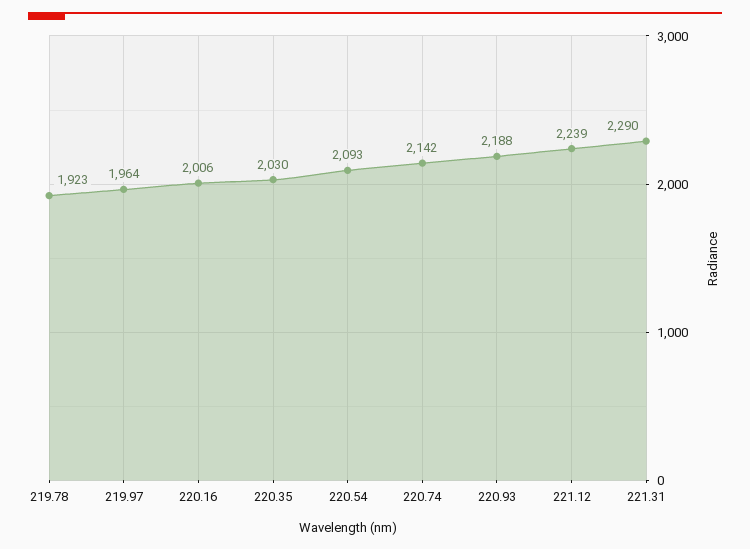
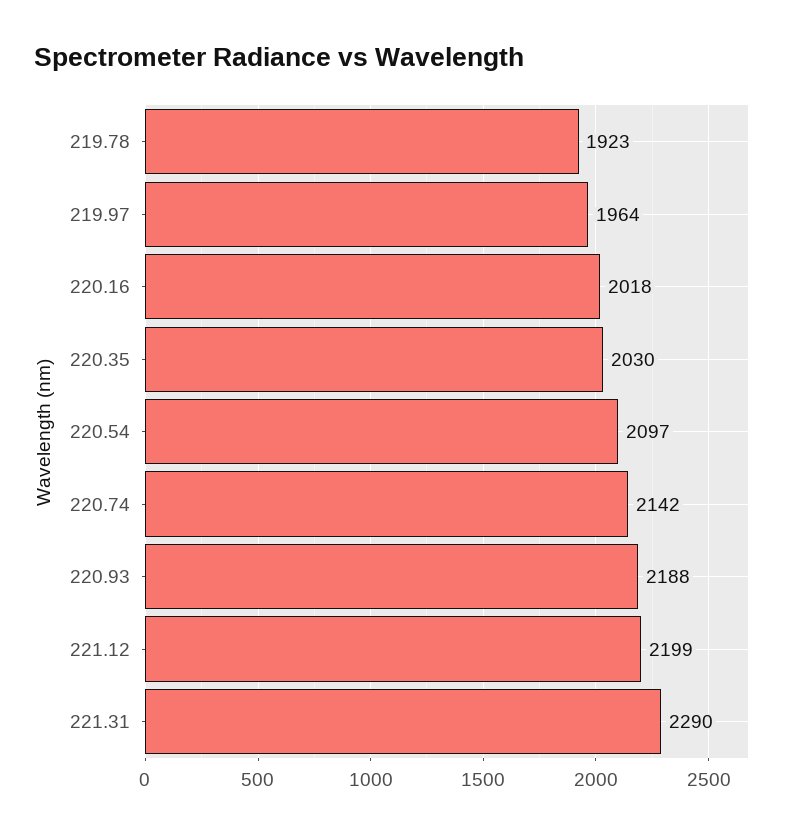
  {
    "219.78": 1923,
    "219.97": 1964,
-   "220.16": 2006,
+   "220.16": 2018,
    "220.35": 2030,
-   "220.54": 2093,
+   "220.54": 2097,
    "220.74": 2142,
    "220.93": 2188,
-   "221.12": 2239,
+   "221.12": 2199,
    "221.31": 2290
  }

